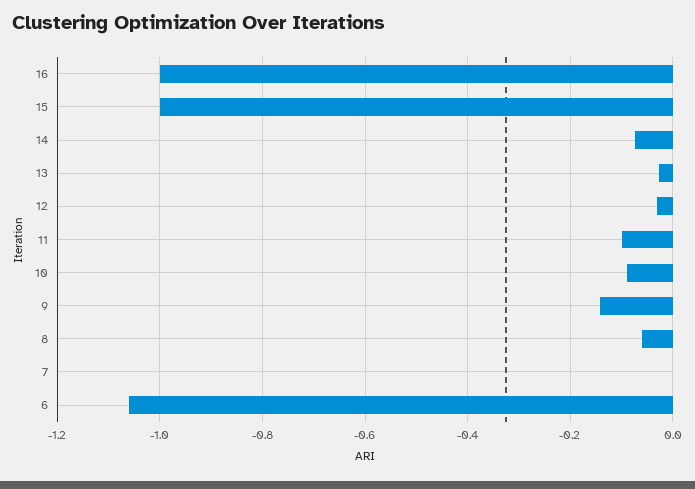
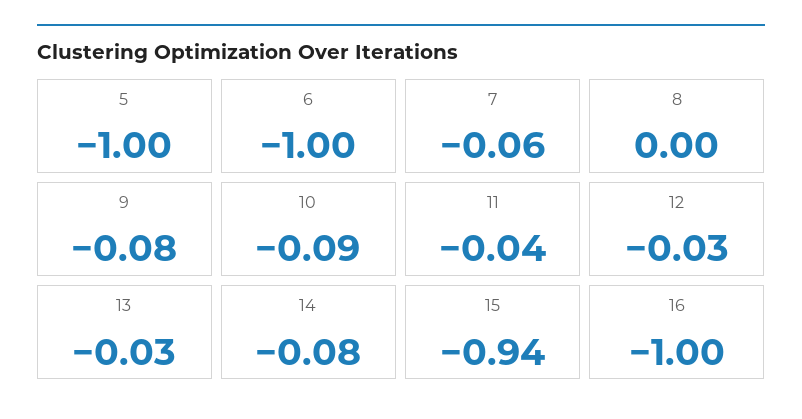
  {
    "16": -1,
-   "15": -1,
+   "15": -0.94,
    "14": -0.08,
    "13": -0.03,
    "12": -0.03,
-   "11": -0.1,
+   "11": -0.04,
    "10": -0.09,
-   "9": -0.14,
+   "9": -0.08,
-   "8": -0.06,
+   "8": 0,
-   "7": 0,
+   "7": -0.06,
-   "6": -1.06
+   "6": -1,
+   "5": -1
  }

